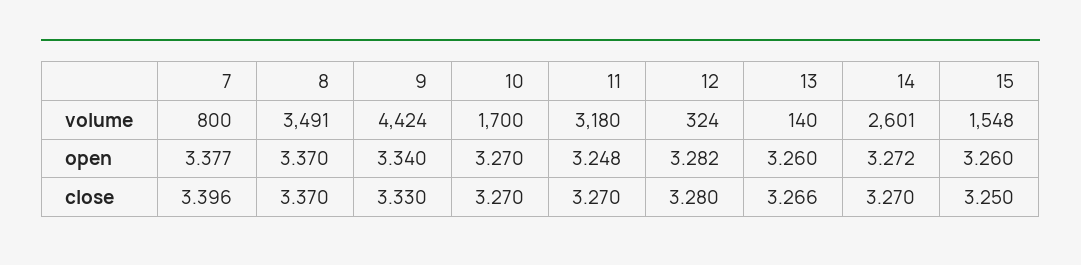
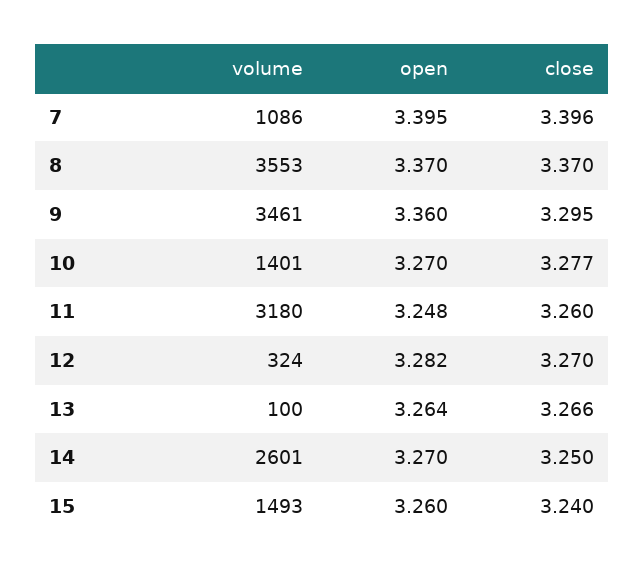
  {
    "7": {
-     "volume": 800,
+     "volume": 1086,
-     "open": 3.377,
+     "open": 3.395,
      "close": 3.396
    },
    "8": {
-     "volume": 3491,
+     "volume": 3553,
      "open": 3.37,
      "close": 3.37
    },
    "9": {
-     "volume": 4424,
+     "volume": 3461,
-     "open": 3.34,
+     "open": 3.36,
-     "close": 3.33
+     "close": 3.295
    },
    "10": {
-     "volume": 1700,
+     "volume": 1401,
      "open": 3.27,
-     "close": 3.27
+     "close": 3.277
    },
    "11": {
      "volume": 3180,
      "open": 3.248,
-     "close": 3.27
+     "close": 3.26
    },
    "12": {
      "volume": 324,
      "open": 3.282,
-     "close": 3.28
+     "close": 3.27
    },
    "13": {
-     "volume": 140,
+     "volume": 100,
-     "open": 3.26,
+     "open": 3.264,
      "close": 3.266
    },
    "14": {
      "volume": 2601,
-     "open": 3.272,
+     "open": 3.27,
-     "close": 3.27
+     "close": 3.25
    },
    "15": {
-     "volume": 1548,
+     "volume": 1493,
      "open": 3.26,
-     "close": 3.25
+     "close": 3.24
    }
  }

